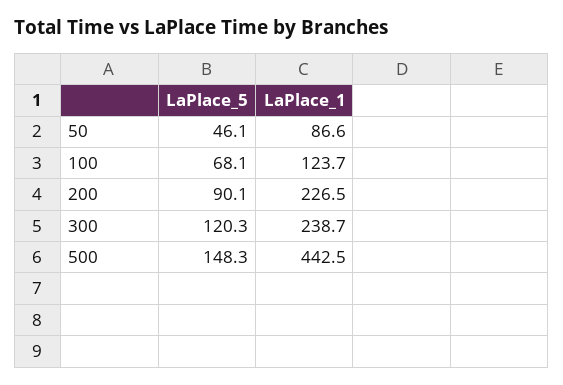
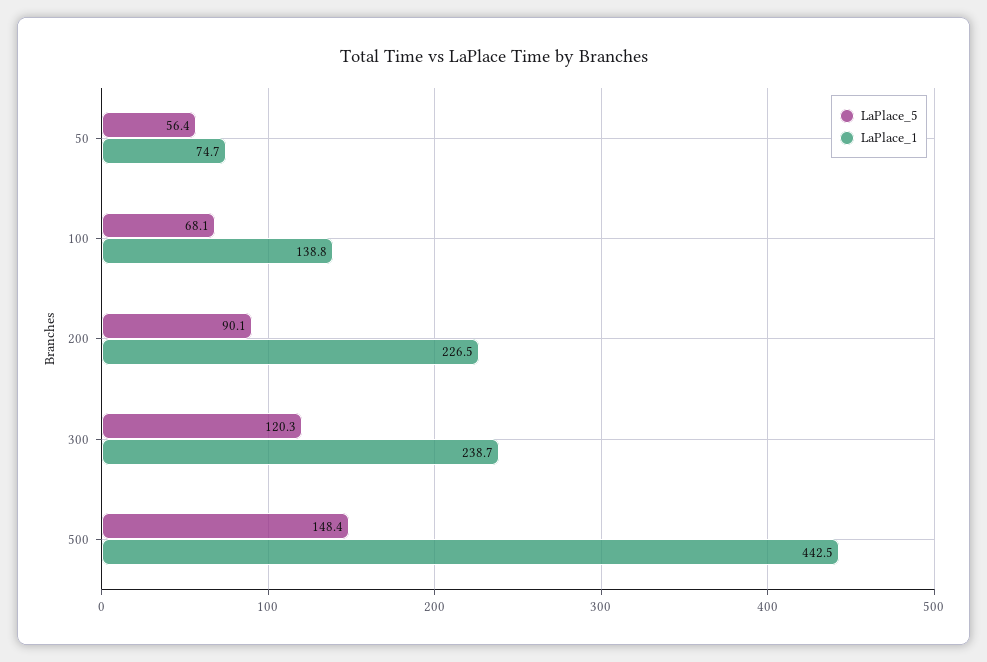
  {
    "LaPlace_5": {
-     "50": 46.1,
+     "50": 56.4,
      "100": 68.1,
      "200": 90.1,
      "300": 120.3,
-     "500": 148.3
+     "500": 148.4
    },
    "LaPlace_1": {
-     "50": 86.6,
+     "50": 74.7,
-     "100": 123.7,
+     "100": 138.8,
      "200": 226.5,
      "300": 238.7,
      "500": 442.5
    }
  }

